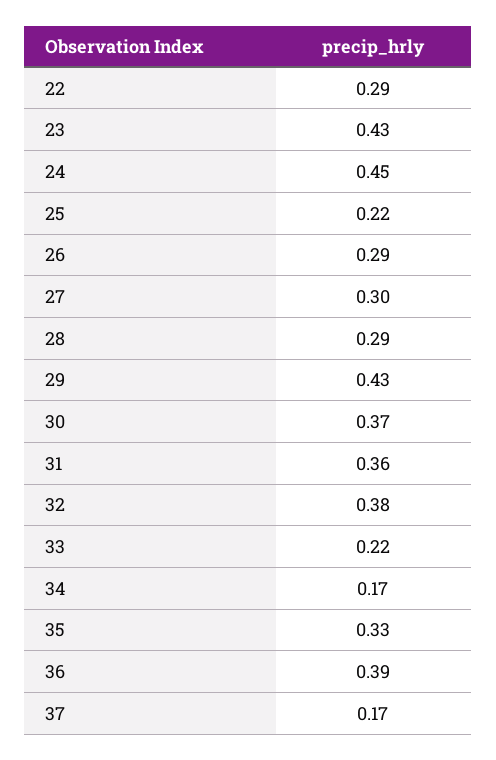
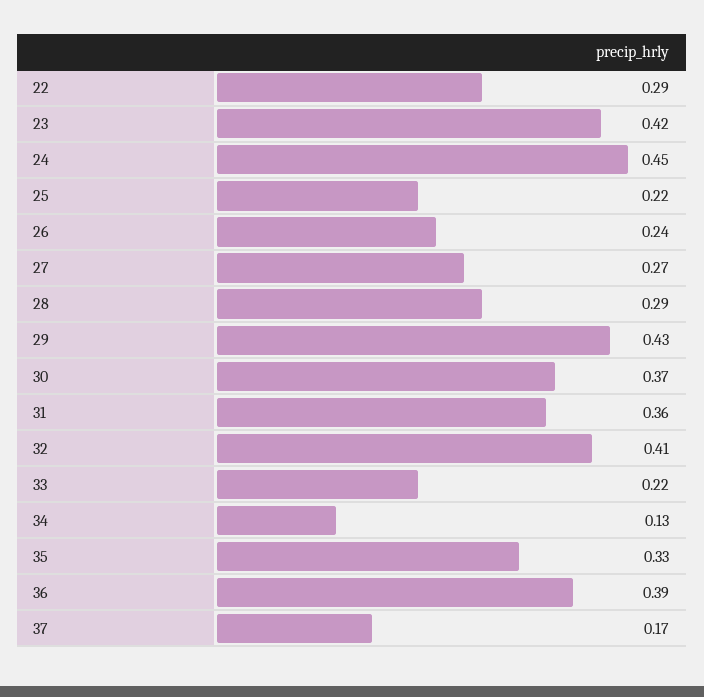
  {
    "22": 0.29,
-   "23": 0.43,
+   "23": 0.42,
    "24": 0.45,
    "25": 0.22,
-   "26": 0.29,
+   "26": 0.24,
-   "27": 0.3,
+   "27": 0.27,
    "28": 0.29,
    "29": 0.43,
    "30": 0.37,
    "31": 0.36,
-   "32": 0.38,
+   "32": 0.41,
    "33": 0.22,
-   "34": 0.17,
+   "34": 0.13,
    "35": 0.33,
    "36": 0.39,
    "37": 0.17
  }

